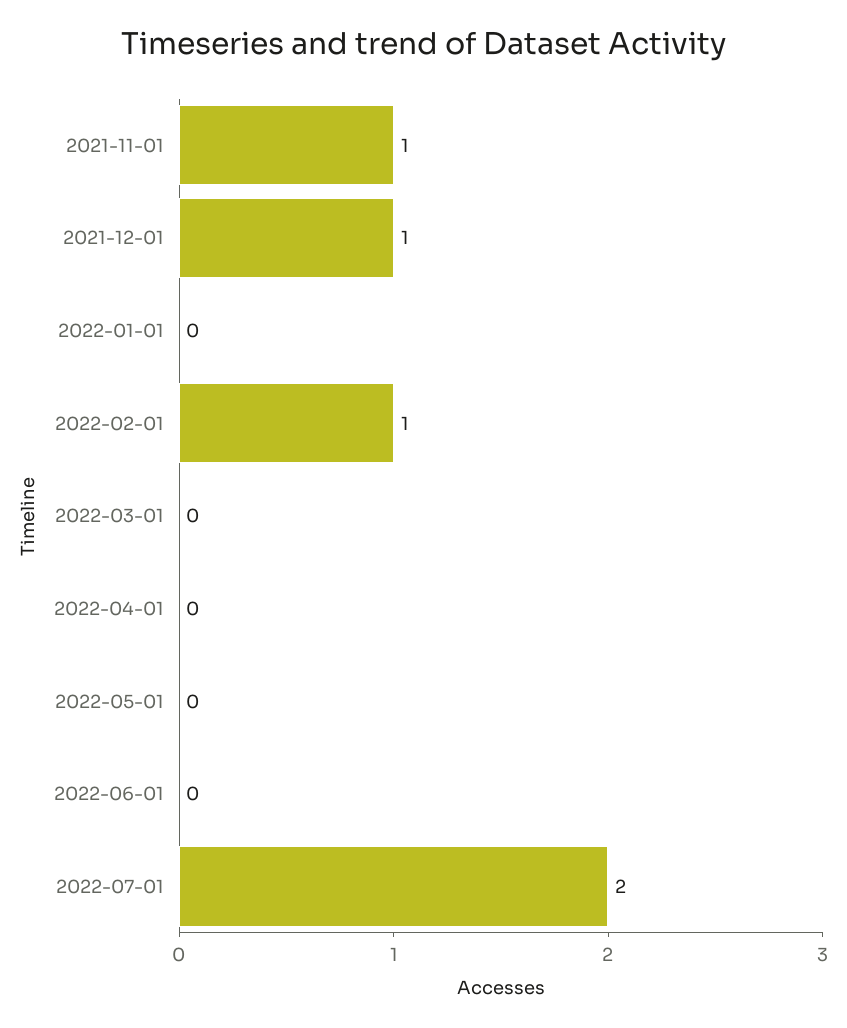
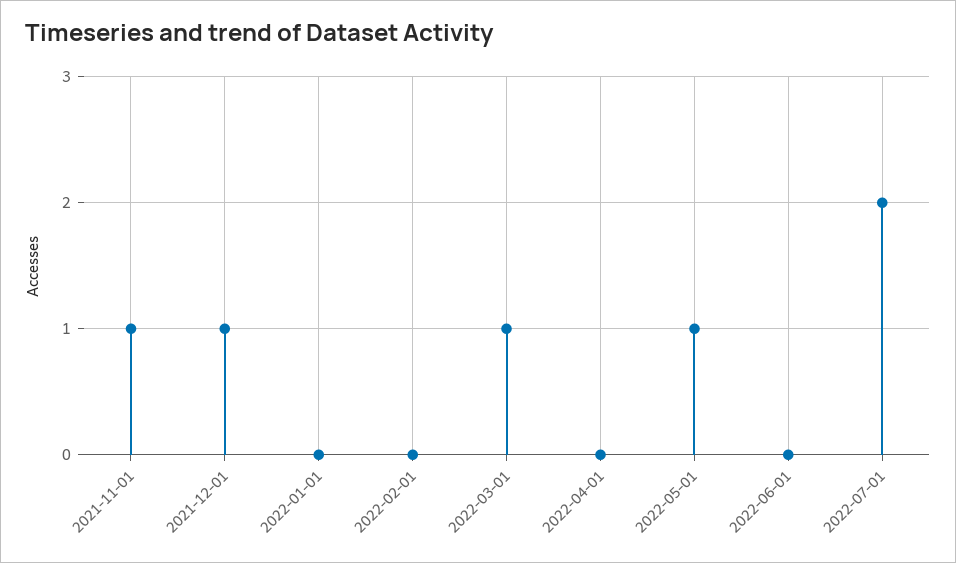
  {
    "2021-11-01": 1,
    "2021-12-01": 1,
    "2022-01-01": 0,
-   "2022-02-01": 1,
+   "2022-02-01": 0,
-   "2022-03-01": 0,
+   "2022-03-01": 1,
    "2022-04-01": 0,
-   "2022-05-01": 0,
+   "2022-05-01": 1,
    "2022-06-01": 0,
    "2022-07-01": 2
  }

